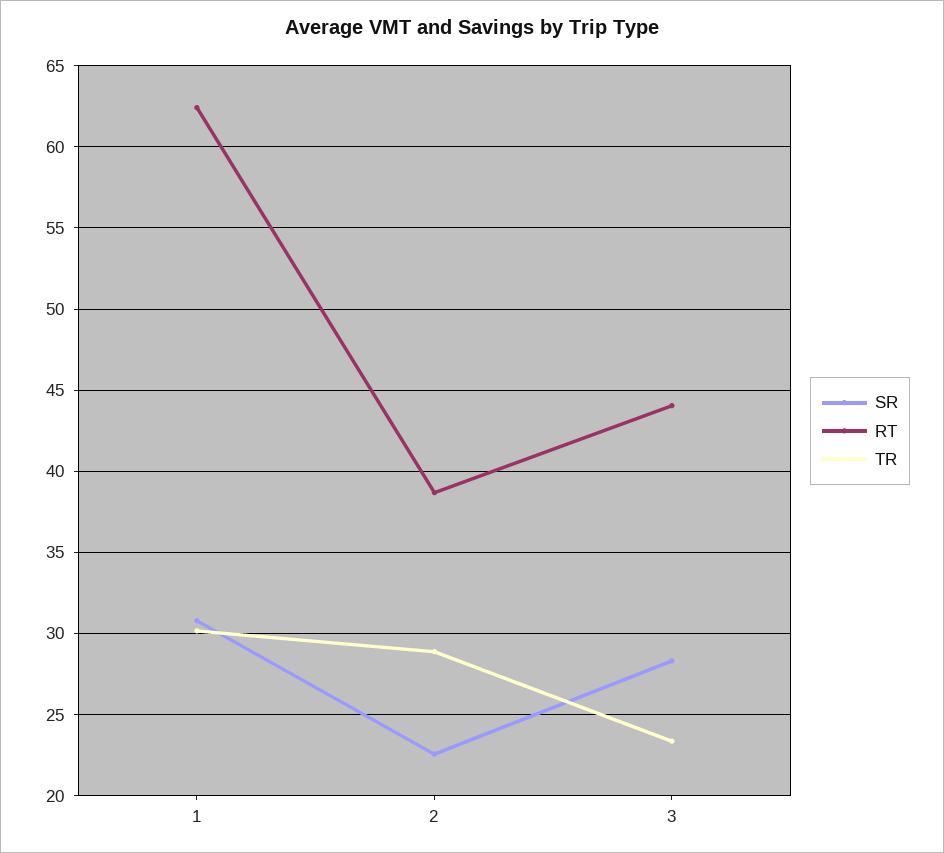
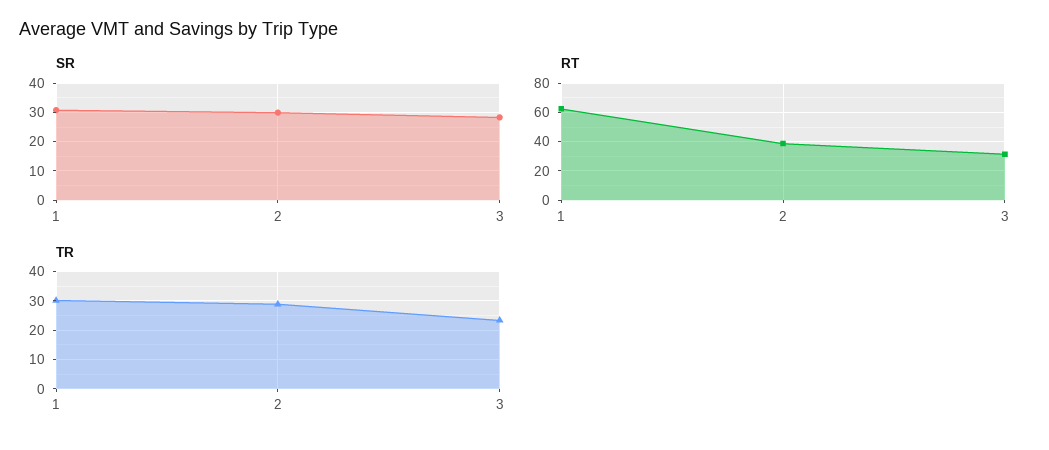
  {
    "SR": {
      "1": 31,
-     "2": 22.5,
+     "2": 30,
      "3": 28.5
    },
    "RT": {
      "1": 62.5,
      "2": 38.5,
-     "3": 44
+     "3": 30
    },
    "TR": {
      "1": 30,
      "2": 29,
      "3": 23.5
    }
  }

